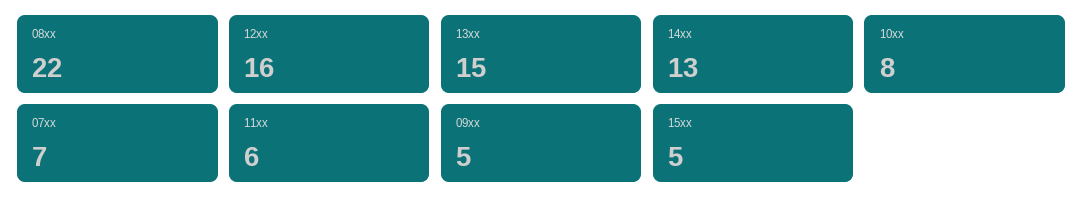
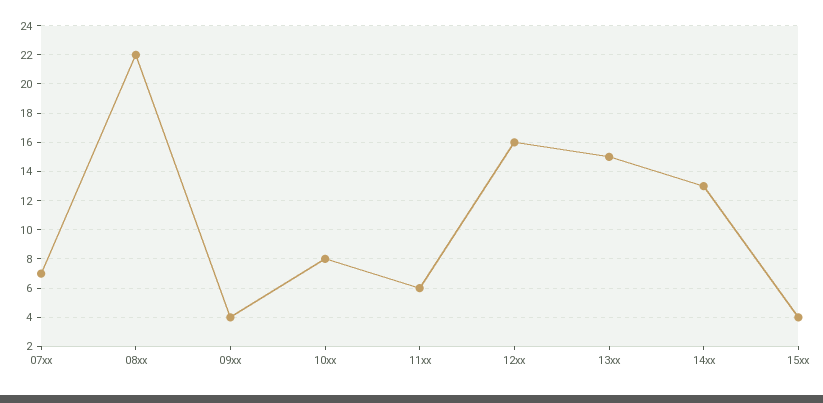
  {
    "08xx": 22,
    "12xx": 16,
    "13xx": 15,
    "14xx": 13,
    "10xx": 8,
    "07xx": 7,
    "11xx": 6,
-   "09xx": 5,
+   "09xx": 4,
-   "15xx": 5
+   "15xx": 4
  }

